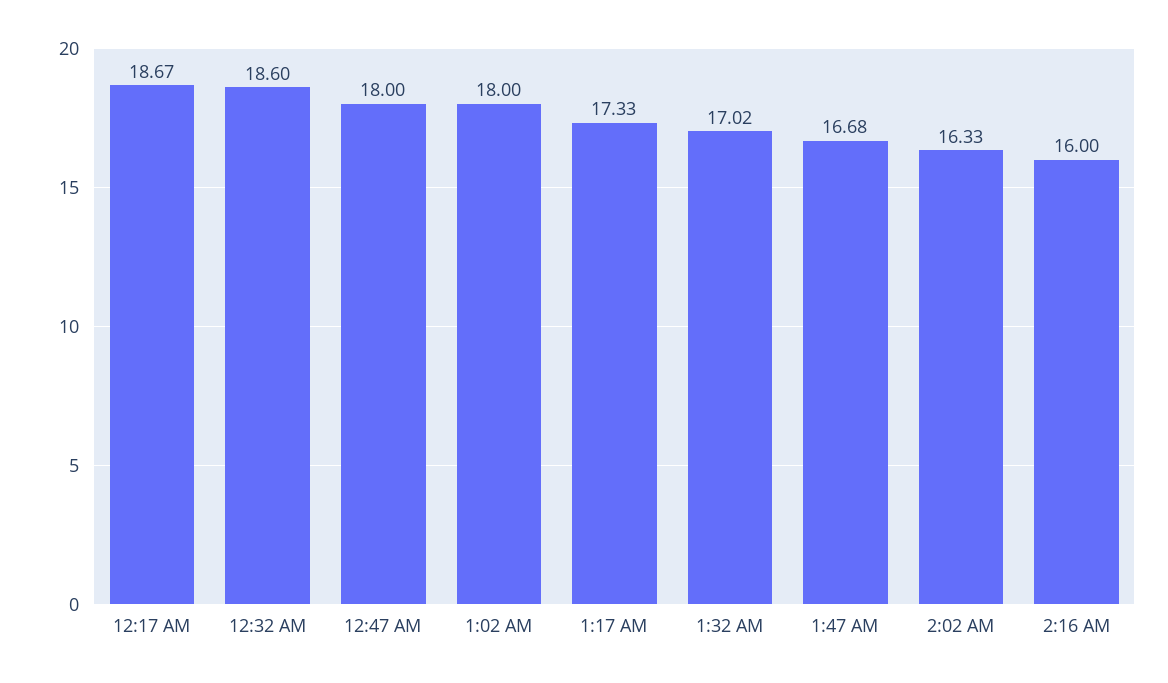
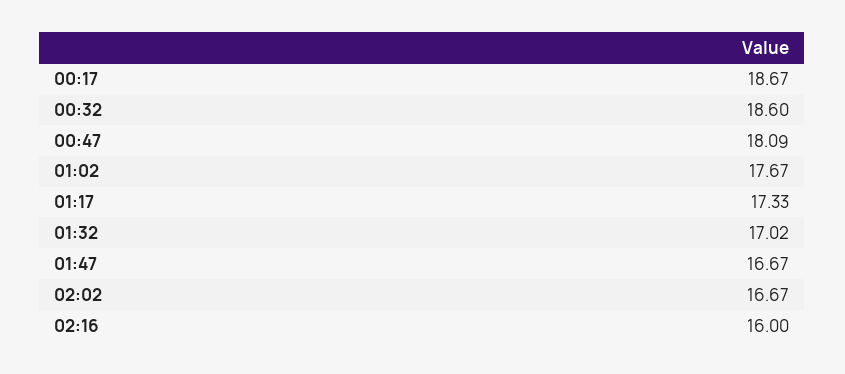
  {
    "12:17 AM": 18.67,
    "12:32 AM": 18.6,
-   "12:47 AM": 18,
+   "12:47 AM": 18.09,
-   "1:02 AM": 18,
+   "1:02 AM": 17.67,
    "1:17 AM": 17.33,
    "1:32 AM": 17.02,
-   "1:47 AM": 16.68,
+   "1:47 AM": 16.67,
-   "2:02 AM": 16.33,
+   "2:02 AM": 16.67,
    "2:16 AM": 16
  }

